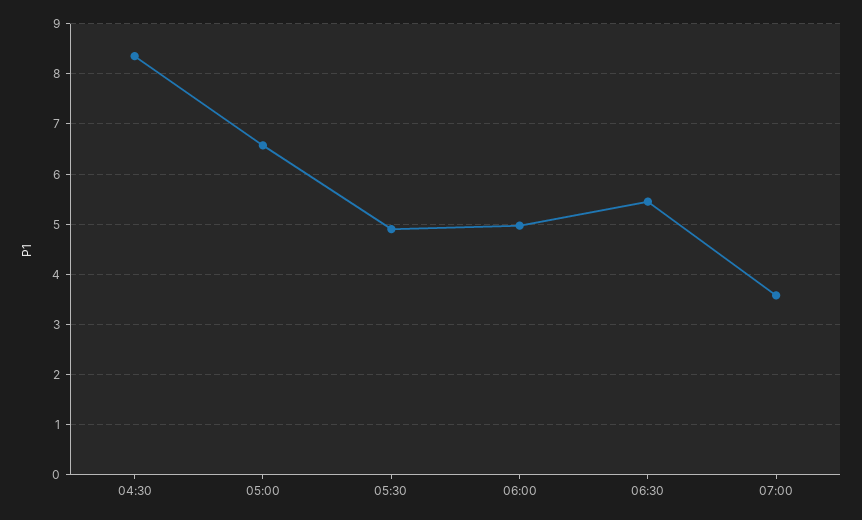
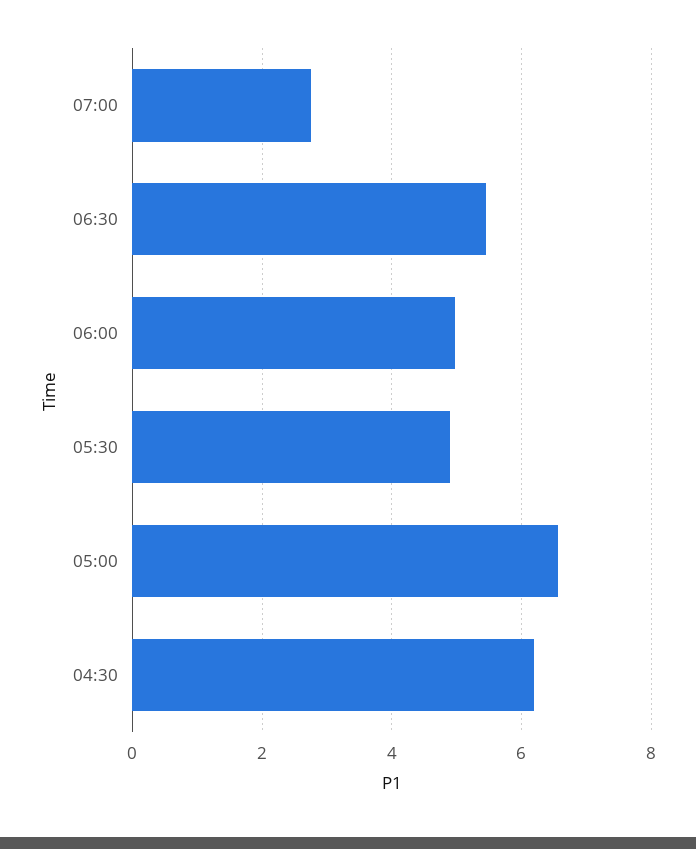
  {
-   "04:30": 8.4,
+   "04:30": 6.2,
    "05:00": 6.6,
    "05:30": 5,
    "06:00": 5,
    "06:30": 5.4,
-   "07:00": 3.6
+   "07:00": 2.8
  }

